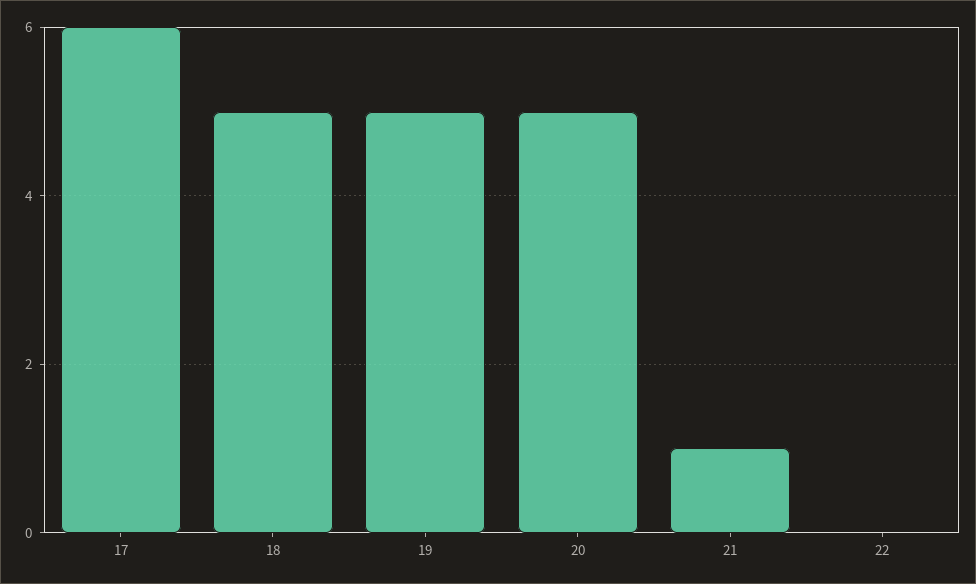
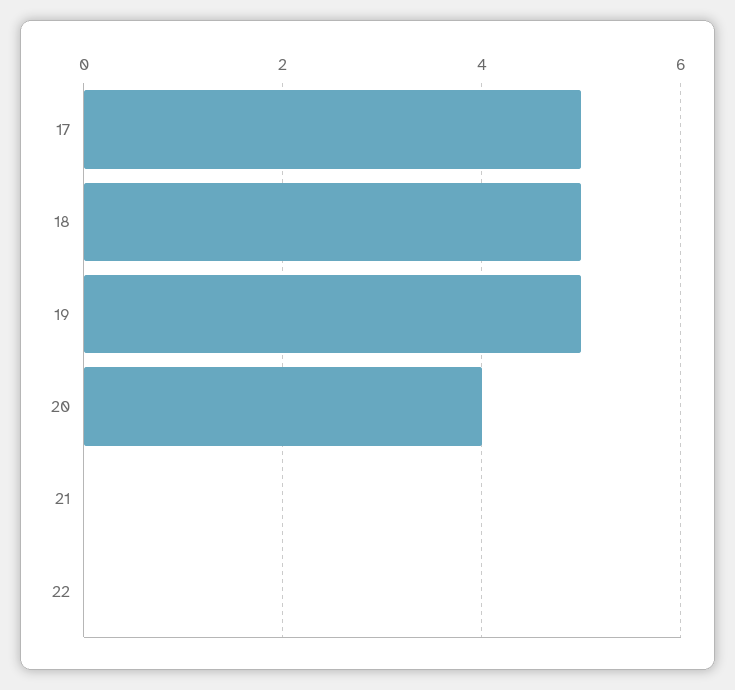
  {
-   "17": 6,
+   "17": 5,
    "18": 5,
    "19": 5,
-   "20": 5,
+   "20": 4,
-   "21": 1,
+   "21": 0,
    "22": 0
  }

